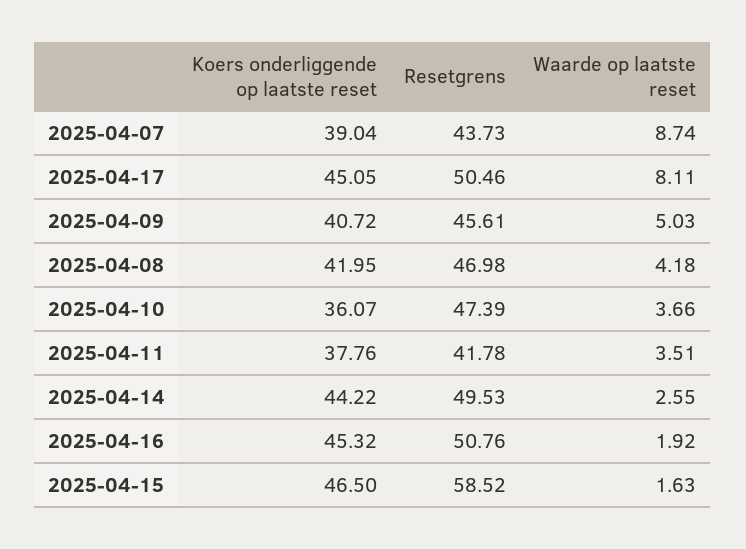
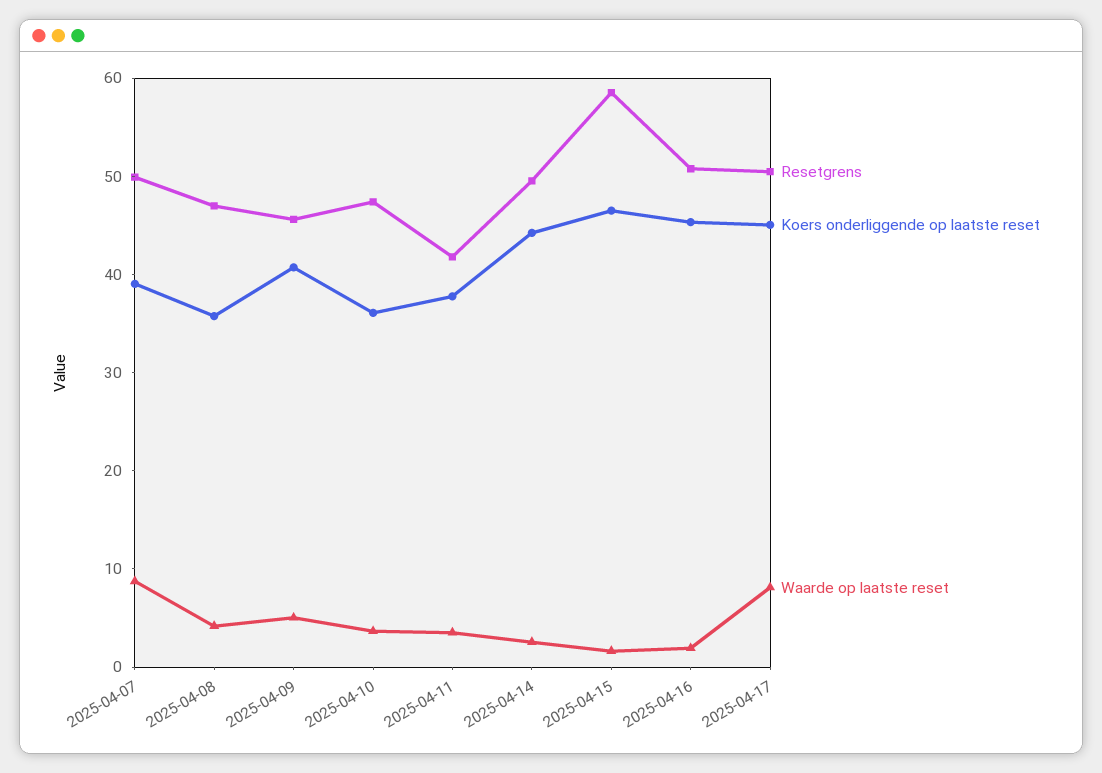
  {
    "Koers onderliggende op laatste reset": {
      "2025-04-07": 39.04,
      "2025-04-17": 45.05,
      "2025-04-09": 40.72,
-     "2025-04-08": 41.95,
+     "2025-04-08": 36,
      "2025-04-10": 36.07,
      "2025-04-11": 37.76,
      "2025-04-14": 44.22,
      "2025-04-16": 45.32,
      "2025-04-15": 46.5
    },
    "Resetgrens": {
-     "2025-04-07": 43.73,
+     "2025-04-07": 50,
      "2025-04-17": 50.46,
      "2025-04-09": 45.61,
      "2025-04-08": 46.98,
      "2025-04-10": 47.39,
      "2025-04-11": 41.78,
      "2025-04-14": 49.53,
      "2025-04-16": 50.76,
      "2025-04-15": 58.52
    },
    "Waarde op laatste reset": {
      "2025-04-07": 8.74,
      "2025-04-17": 8.11,
      "2025-04-09": 5.03,
      "2025-04-08": 4.18,
      "2025-04-10": 3.66,
      "2025-04-11": 3.51,
      "2025-04-14": 2.55,
      "2025-04-16": 1.92,
      "2025-04-15": 1.63
    }
  }

